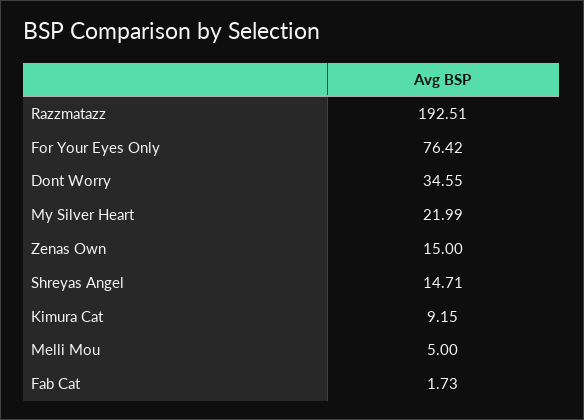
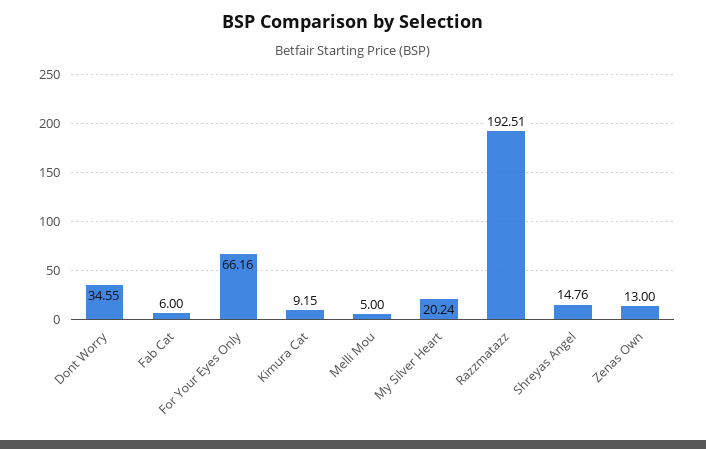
  {
    "Razzmatazz": 192.51,
-   "For Your Eyes Only": 76.42,
+   "For Your Eyes Only": 66.16,
    "Dont Worry": 34.55,
-   "My Silver Heart": 21.99,
+   "My Silver Heart": 20.24,
-   "Zenas Own": 15,
+   "Zenas Own": 13,
-   "Shreyas Angel": 14.71,
+   "Shreyas Angel": 14.76,
    "Kimura Cat": 9.15,
    "Melli Mou": 5,
-   "Fab Cat": 1.73
+   "Fab Cat": 6
  }

